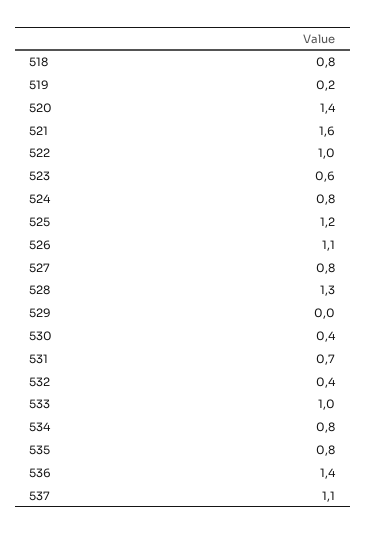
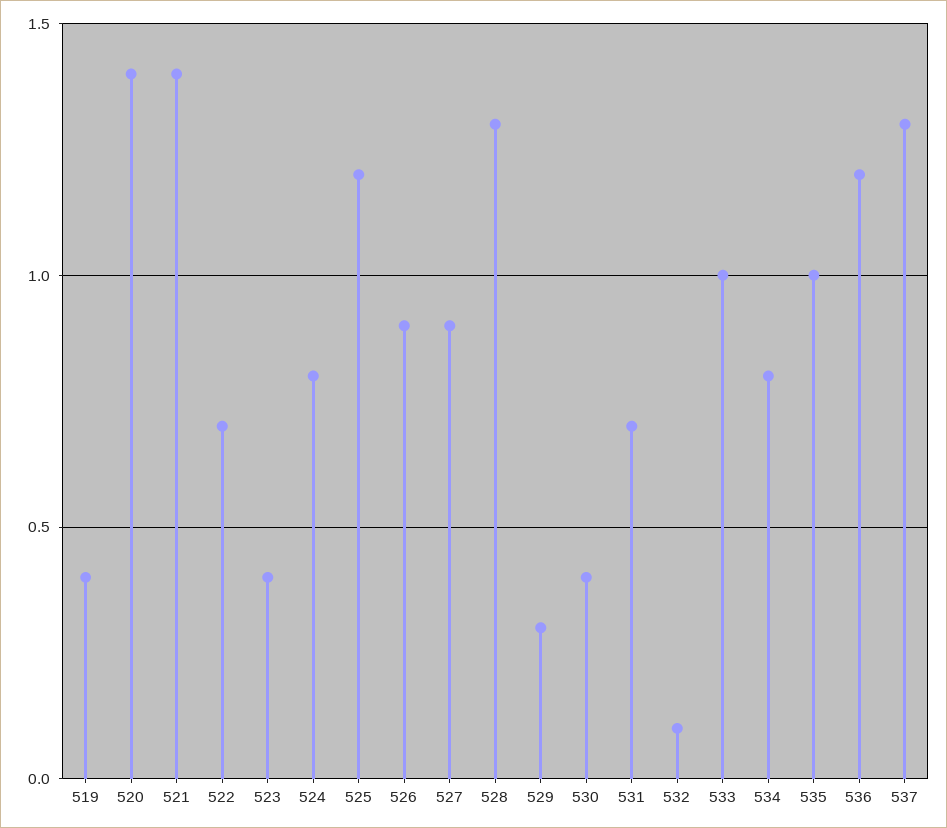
  {
-   "518": 0.8,
-   "519": 0.2,
+   "519": 0.4,
    "520": 1.4,
-   "521": 1.6,
+   "521": 1.4,
-   "522": 1,
+   "522": 0.7,
-   "523": 0.6,
+   "523": 0.4,
    "524": 0.8,
    "525": 1.2,
-   "526": 1.1,
+   "526": 0.9,
-   "527": 0.8,
+   "527": 0.9,
    "528": 1.3,
-   "529": 0,
+   "529": 0.3,
    "530": 0.4,
    "531": 0.7,
-   "532": 0.4,
+   "532": 0.1,
    "533": 1,
    "534": 0.8,
-   "535": 0.8,
+   "535": 1,
-   "536": 1.4,
+   "536": 1.2,
-   "537": 1.1
+   "537": 1.3
  }

